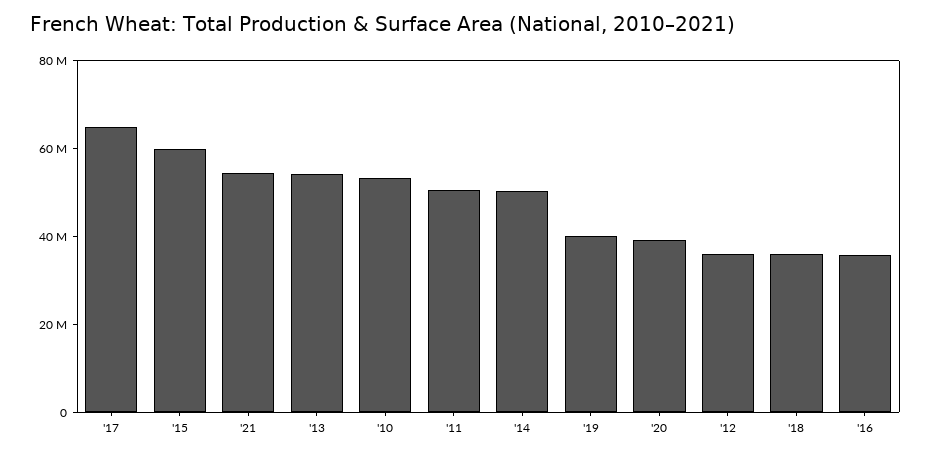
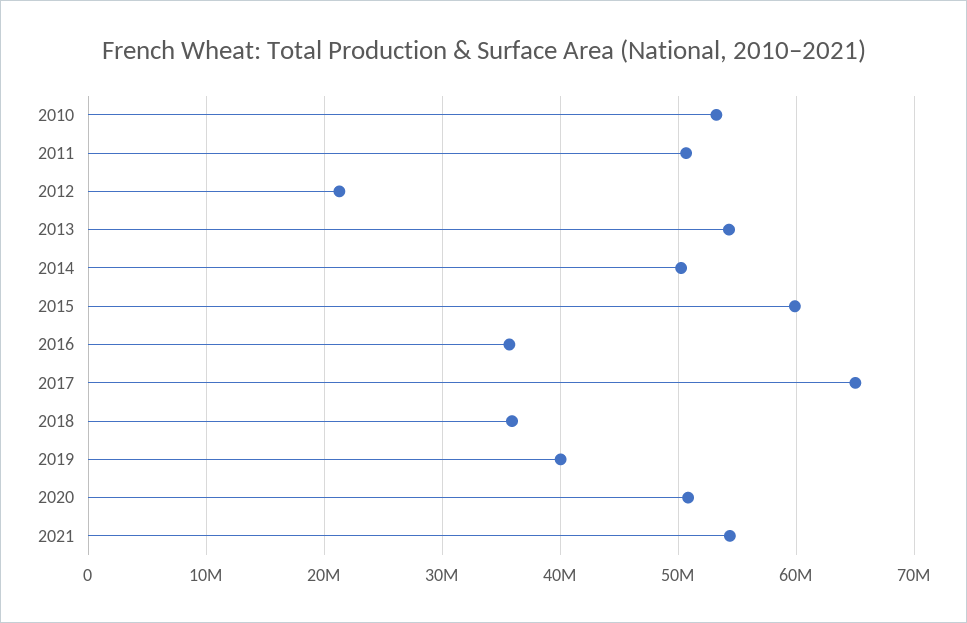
  {
    "'17": 65000000,
    "'15": 60000000,
    "'21": 54000000,
    "'13": 54000000,
    "'10": 53000000,
    "'11": 51000000,
    "'14": 50000000,
    "'19": 40000000,
-   "'20": 40000000,
+   "'20": 51000000,
-   "'12": 35000000,
+   "'12": 21000000,
    "'18": 36000000,
    "'16": 36000000
  }

